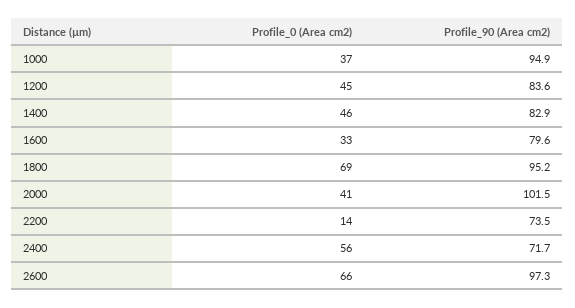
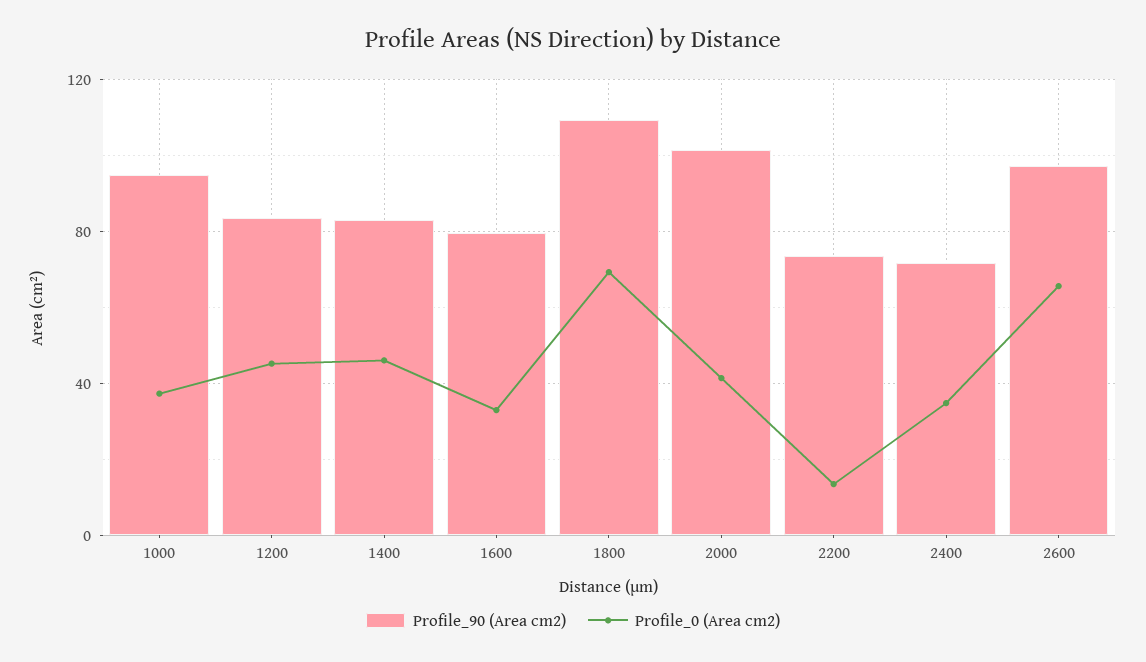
  {
    "Profile_0 (Area cm2)": {
      "1000": 37,
      "1200": 45,
      "1400": 46,
      "1600": 33,
      "1800": 69,
      "2000": 41,
      "2200": 14,
-     "2400": 56,
+     "2400": 35,
      "2600": 66
    },
    "Profile_90 (Area cm2)": {
      "1000": 94.9,
      "1200": 83.6,
      "1400": 82.9,
      "1600": 79.6,
-     "1800": 95.2,
+     "1800": 110,
      "2000": 101.5,
      "2200": 73.5,
      "2400": 71.7,
      "2600": 97.3
    }
  }

